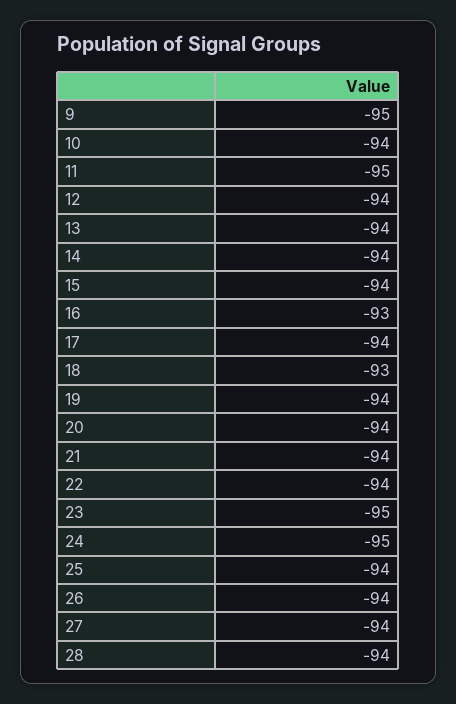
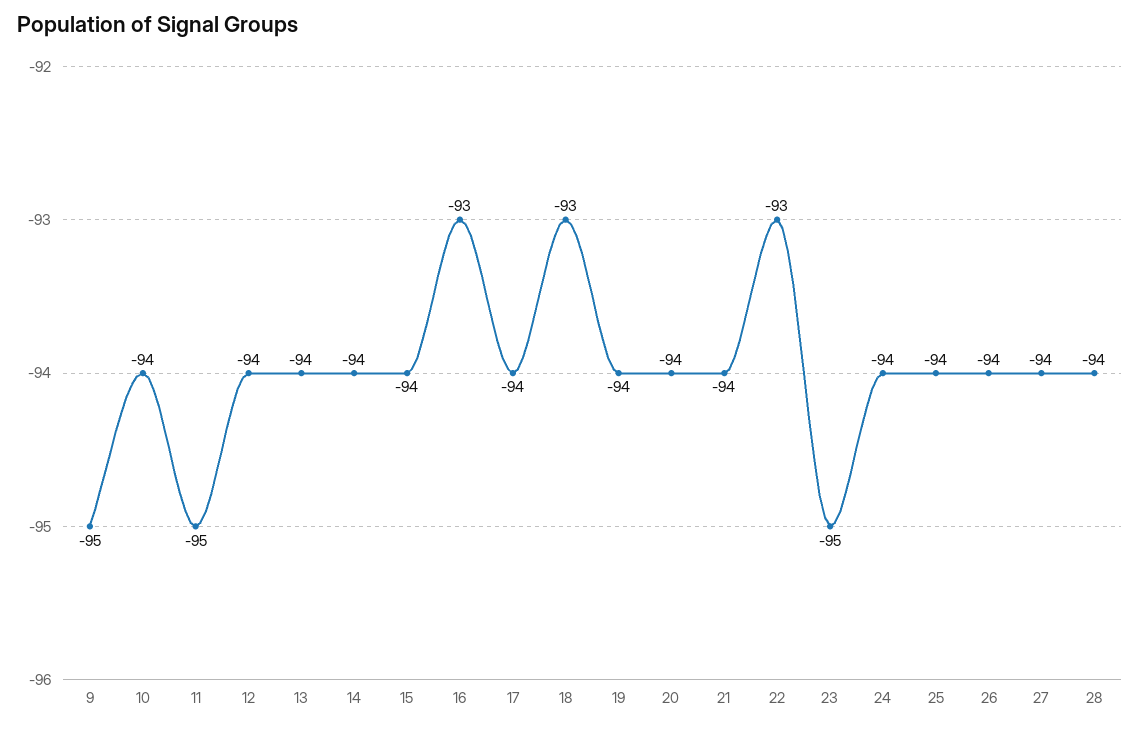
  {
    "9": -95,
    "10": -94,
    "11": -95,
    "12": -94,
    "13": -94,
    "14": -94,
    "15": -94,
    "16": -93,
    "17": -94,
    "18": -93,
    "19": -94,
    "20": -94,
    "21": -94,
-   "22": -94,
+   "22": -93,
    "23": -95,
-   "24": -95,
+   "24": -94,
    "25": -94,
    "26": -94,
    "27": -94,
    "28": -94
  }

